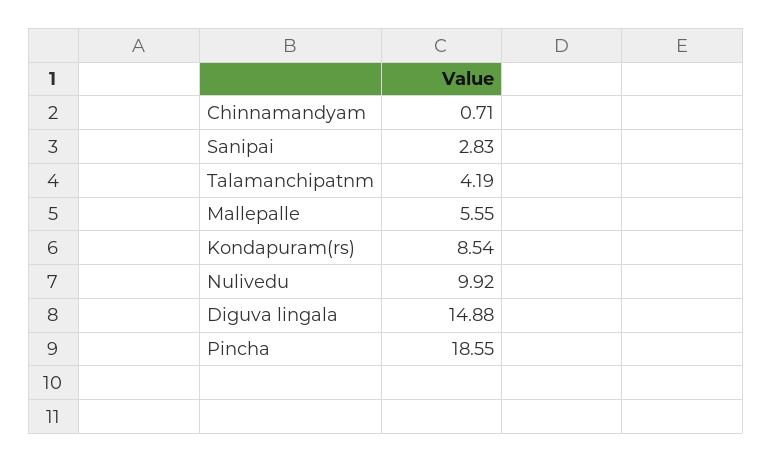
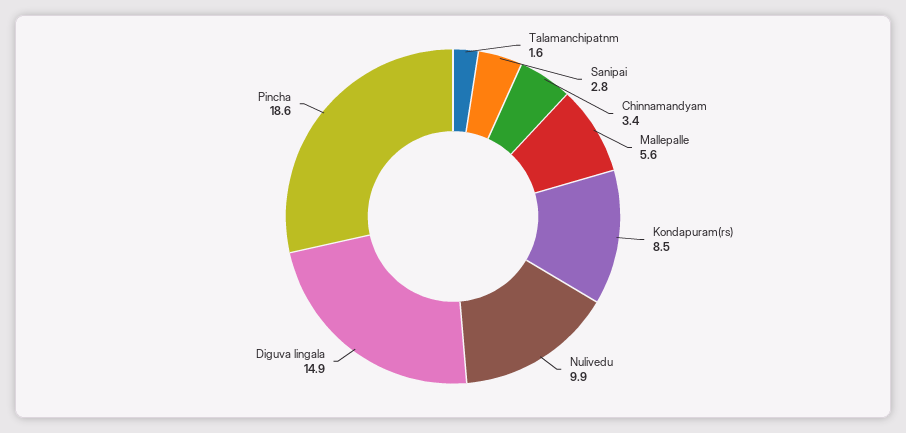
  {
-   "Chinnamandyam": 0.71,
+   "Chinnamandyam": 3.4,
    "Sanipai": 2.83,
-   "Talamanchipatnm": 4.19,
+   "Talamanchipatnm": 1.6,
    "Mallepalle": 5.55,
    "Kondapuram(rs)": 8.54,
    "Nulivedu": 9.92,
    "Diguva lingala": 14.88,
    "Pincha": 18.55
  }

